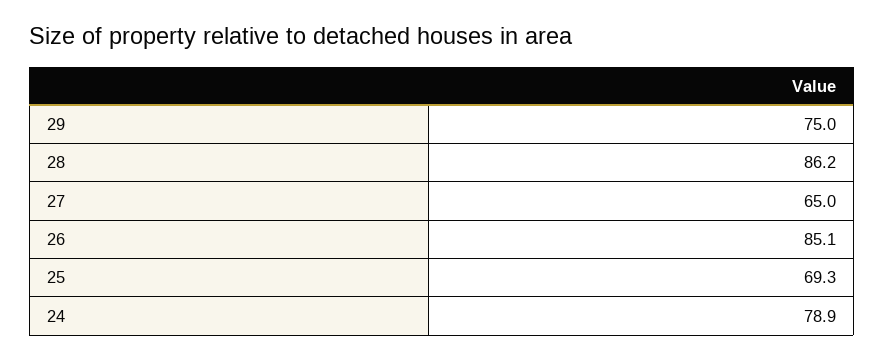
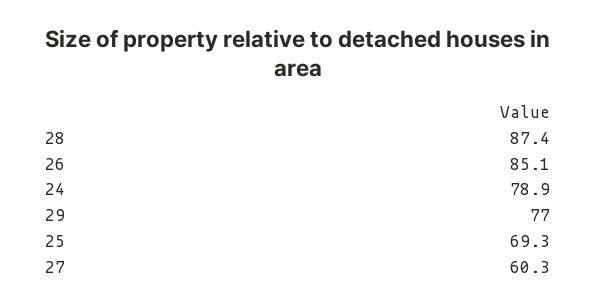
  {
-   "29": 75,
+   "29": 77,
-   "28": 86.2,
+   "28": 87.4,
-   "27": 65,
+   "27": 60.3,
    "26": 85.1,
    "25": 69.3,
    "24": 78.9
  }

